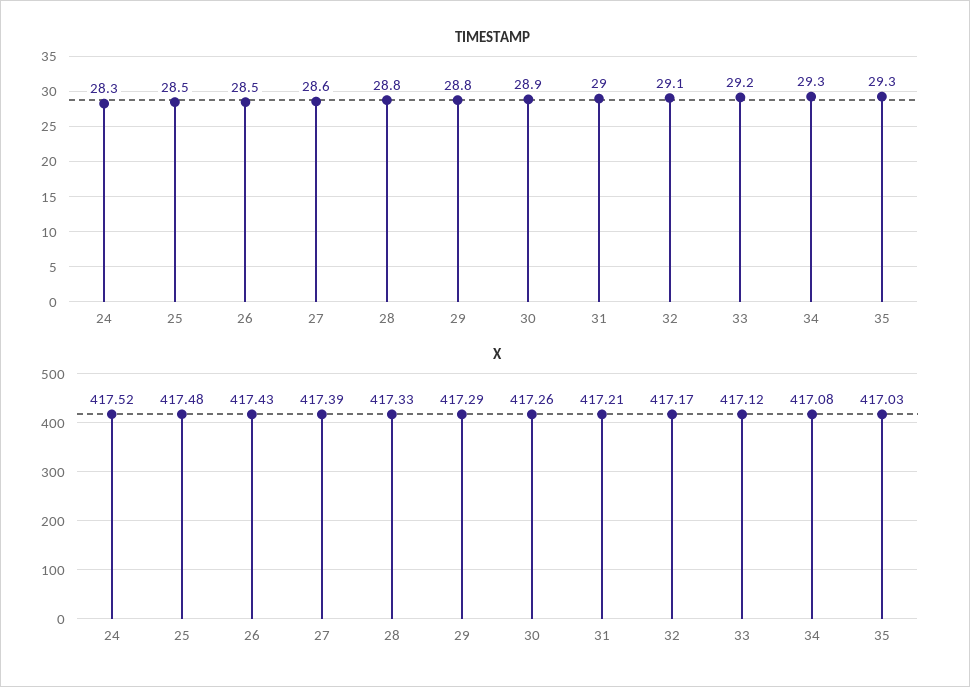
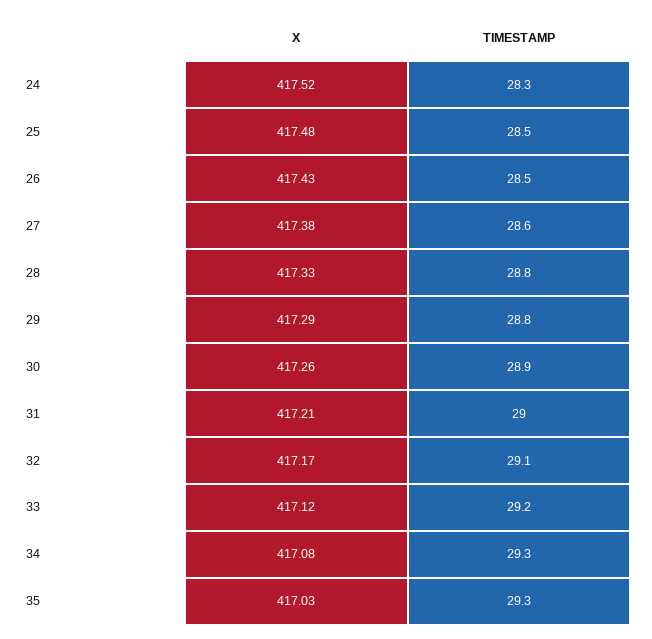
  {
    "TIMESTAMP": {
      "24": 28.3,
      "25": 28.5,
      "26": 28.5,
      "27": 28.6,
      "28": 28.8,
      "29": 28.8,
      "30": 28.9,
      "31": 29,
      "32": 29.1,
      "33": 29.2,
      "34": 29.3,
      "35": 29.3
    },
    "X": {
      "24": 417.52,
      "25": 417.48,
      "26": 417.43,
-     "27": 417.39,
+     "27": 417.38,
      "28": 417.33,
      "29": 417.29,
      "30": 417.26,
      "31": 417.21,
      "32": 417.17,
      "33": 417.12,
      "34": 417.08,
      "35": 417.03
    }
  }

